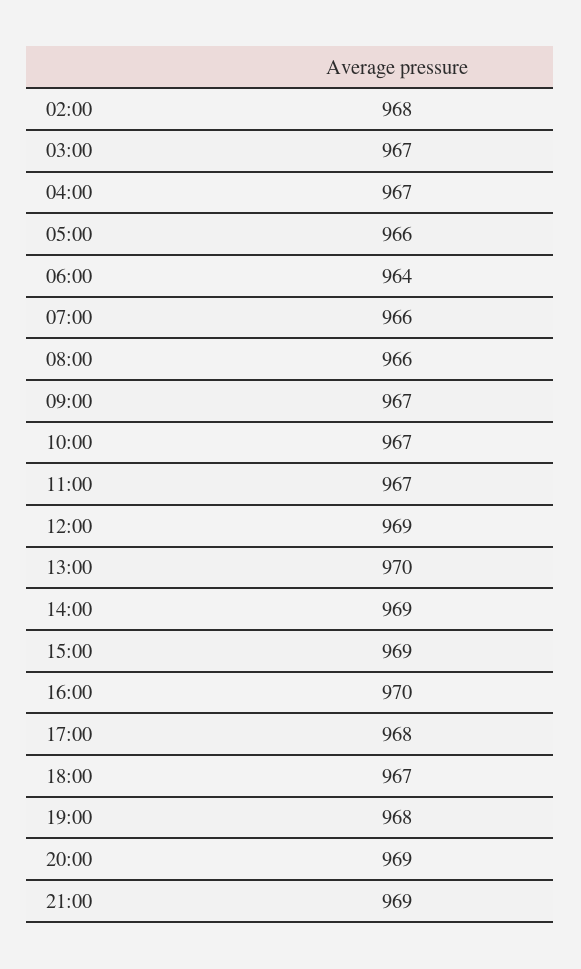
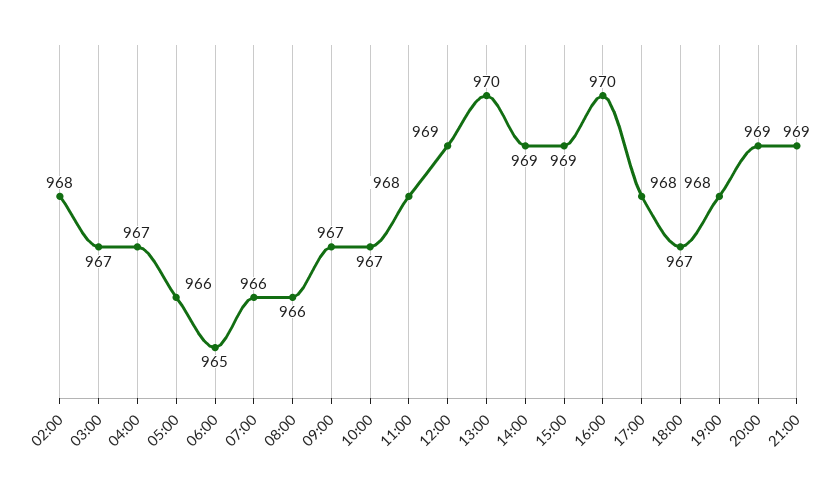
  {
    "02:00": 968,
    "03:00": 967,
    "04:00": 967,
    "05:00": 966,
-   "06:00": 964,
+   "06:00": 965,
    "07:00": 966,
    "08:00": 966,
    "09:00": 967,
    "10:00": 967,
-   "11:00": 967,
+   "11:00": 968,
    "12:00": 969,
    "13:00": 970,
    "14:00": 969,
    "15:00": 969,
    "16:00": 970,
    "17:00": 968,
    "18:00": 967,
    "19:00": 968,
    "20:00": 969,
    "21:00": 969
  }

